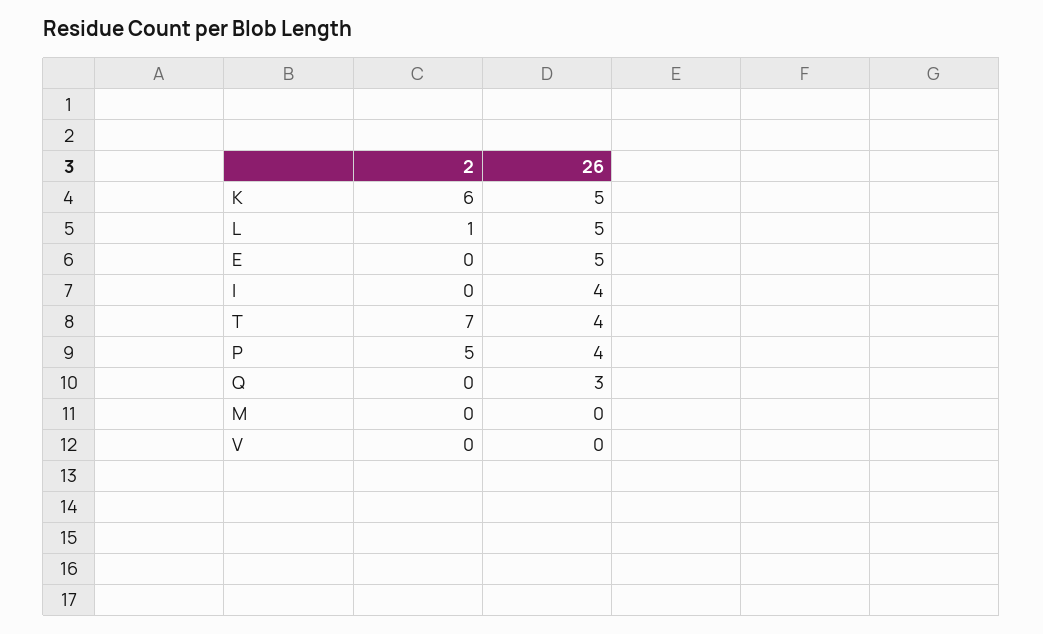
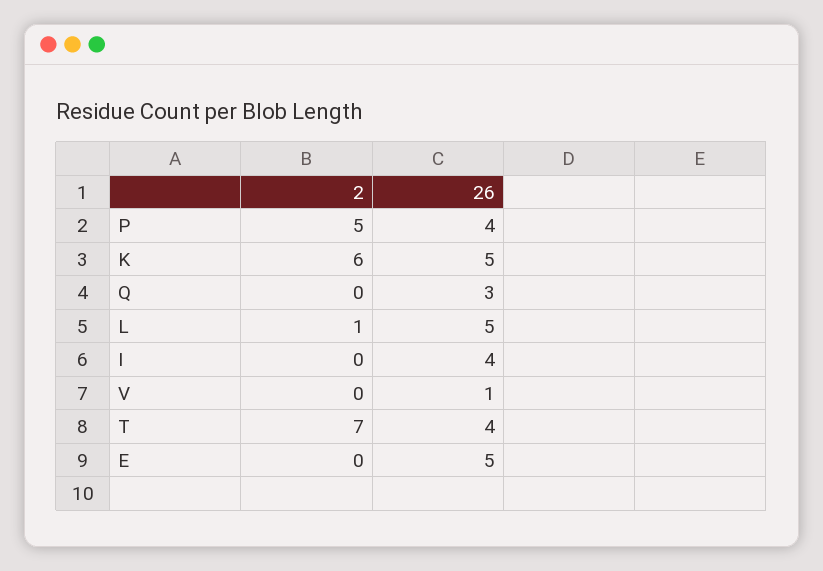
  {
    "2": {
      "K": 6,
      "L": 1,
      "E": 0,
      "I": 0,
      "T": 7,
      "P": 5,
      "Q": 0,
-     "M": 0,
      "V": 0
    },
    "26": {
      "K": 5,
      "L": 5,
      "E": 5,
      "I": 4,
      "T": 4,
      "P": 4,
      "Q": 3,
-     "M": 0,
-     "V": 0
+     "V": 1
    }
  }

